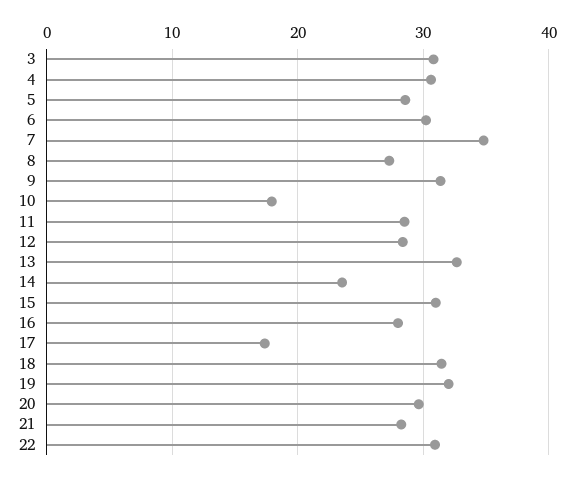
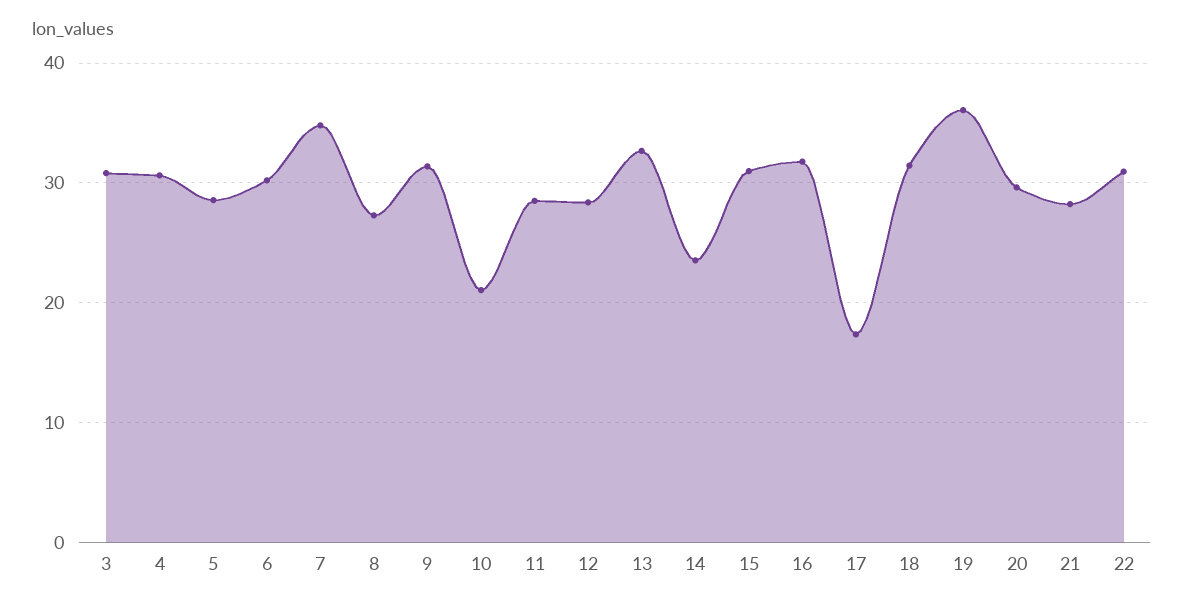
  {
    "3": 31,
    "4": 31,
    "5": 29,
    "6": 30,
    "7": 35,
    "8": 27,
    "9": 31,
-   "10": 18,
+   "10": 21,
    "11": 29,
    "12": 28,
    "13": 33,
    "14": 24,
    "15": 31,
-   "16": 28,
+   "16": 32,
    "17": 17,
    "18": 31,
-   "19": 32,
+   "19": 36,
    "20": 30,
    "21": 28,
    "22": 31
  }

